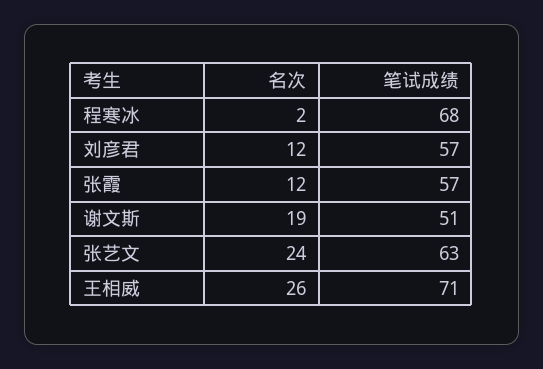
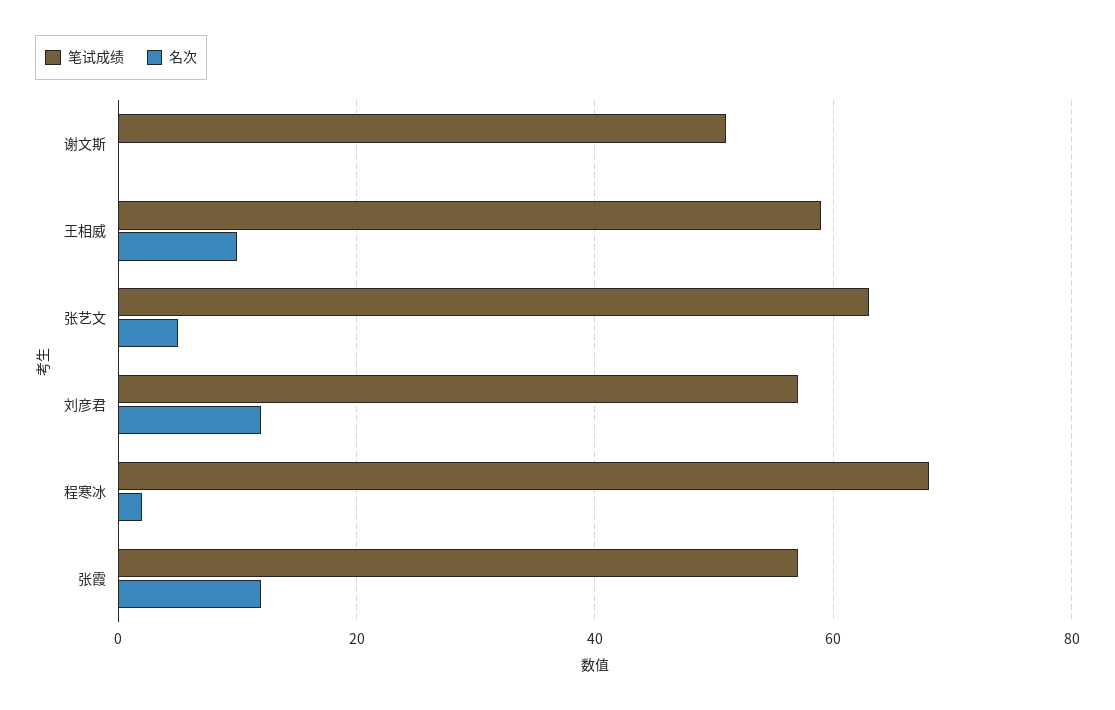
  {
    "名次": {
      "程寒冰": 2,
      "刘彦君": 12,
      "张霞": 12,
-     "谢文斯": 19,
+     "谢文斯": 0,
-     "张艺文": 24,
+     "张艺文": 5,
-     "王相威": 26
+     "王相威": 10
    },
    "笔试成绩": {
      "程寒冰": 68,
      "刘彦君": 57,
      "张霞": 57,
      "谢文斯": 51,
      "张艺文": 63,
-     "王相威": 71
+     "王相威": 60
    }
  }

